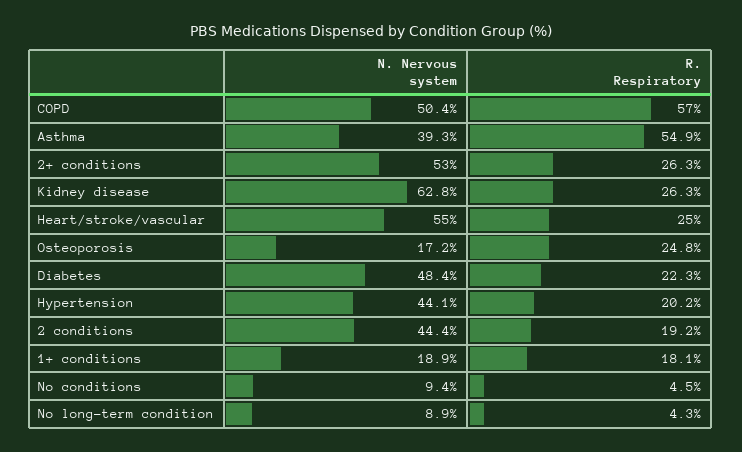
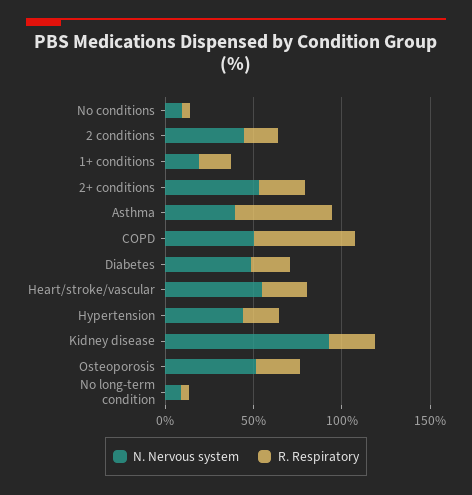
  {
    "N. Nervous system": {
      "COPD": 50.4,
      "Asthma": 39.3,
      "2+ conditions": 53,
-     "Kidney disease": 62.8,
+     "Kidney disease": 90,
      "Heart/stroke/vascular": 55,
-     "Osteoporosis": 17.2,
+     "Osteoporosis": 50,
      "Diabetes": 48.4,
      "Hypertension": 44.1,
      "2 conditions": 44.4,
      "1+ conditions": 18.9,
      "No conditions": 9.4,
      "No long-term condition": 8.9
    },
    "R. Respiratory": {
      "COPD": 57,
      "Asthma": 54.9,
      "2+ conditions": 26.3,
      "Kidney disease": 26.3,
      "Heart/stroke/vascular": 25,
      "Osteoporosis": 24.8,
      "Diabetes": 22.3,
      "Hypertension": 20.2,
      "2 conditions": 19.2,
      "1+ conditions": 18.1,
      "No conditions": 4.5,
      "No long-term condition": 4.3
    }
  }

